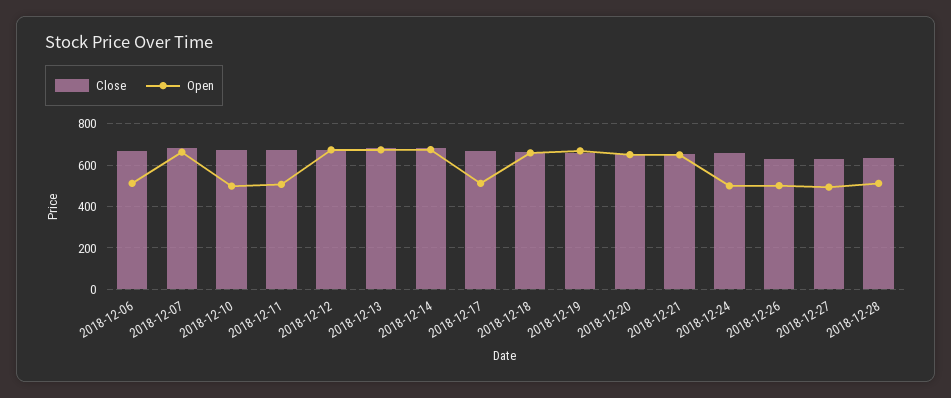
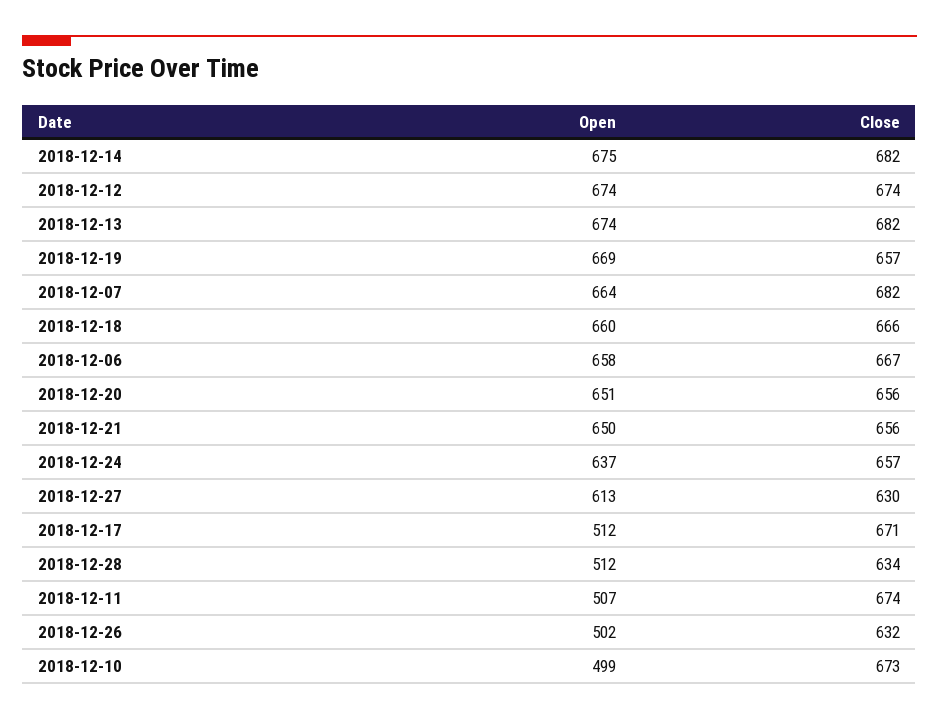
  {
    "Close": {
      "2018-12-06": 667,
      "2018-12-07": 682,
      "2018-12-10": 673,
      "2018-12-11": 674,
      "2018-12-12": 674,
      "2018-12-13": 682,
      "2018-12-14": 682,
      "2018-12-17": 671,
      "2018-12-18": 666,
      "2018-12-19": 657,
      "2018-12-20": 656,
      "2018-12-21": 656,
      "2018-12-24": 657,
      "2018-12-26": 632,
      "2018-12-27": 630,
      "2018-12-28": 634
    },
    "Open": {
-     "2018-12-06": 500,
+     "2018-12-06": 658,
      "2018-12-07": 664,
      "2018-12-10": 499,
      "2018-12-11": 507,
      "2018-12-12": 674,
      "2018-12-13": 674,
      "2018-12-14": 675,
      "2018-12-17": 512,
      "2018-12-18": 660,
      "2018-12-19": 669,
      "2018-12-20": 651,
      "2018-12-21": 650,
-     "2018-12-24": 500,
+     "2018-12-24": 637,
      "2018-12-26": 502,
-     "2018-12-27": 500,
+     "2018-12-27": 613,
      "2018-12-28": 512
    }
  }

